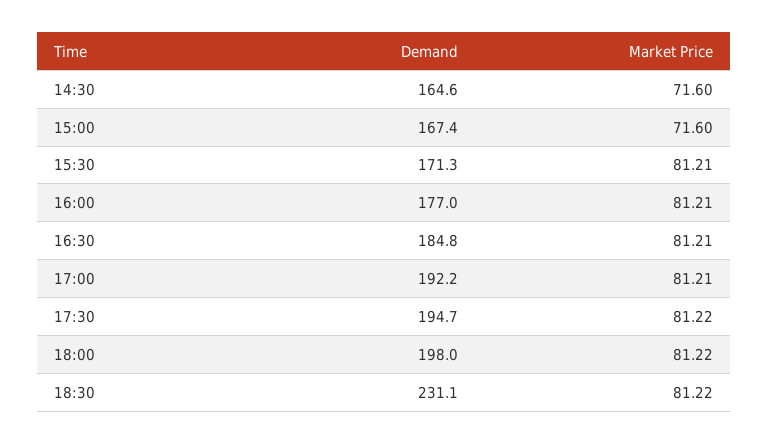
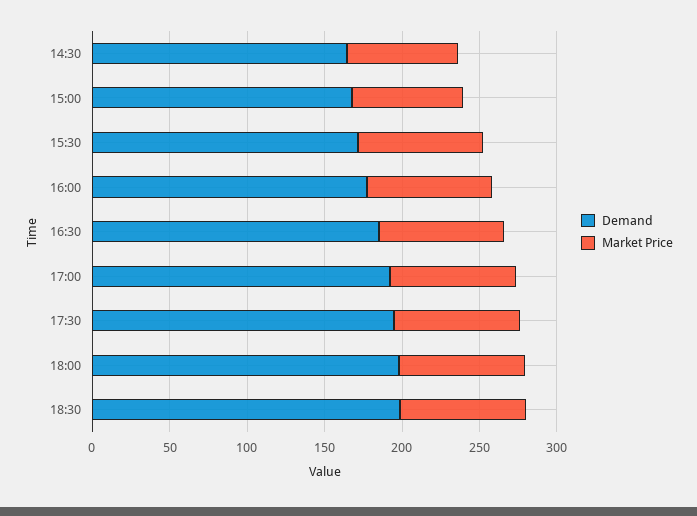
  {
    "Demand": {
      "14:30": 164.6,
      "15:00": 167.4,
      "15:30": 171.3,
      "16:00": 177,
      "16:30": 184.8,
      "17:00": 192.2,
      "17:30": 194.7,
      "18:00": 198,
-     "18:30": 231.1
+     "18:30": 200
    },
    "Market Price": {
      "14:30": 71.6,
      "15:00": 71.6,
      "15:30": 81.21,
      "16:00": 81.21,
      "16:30": 81.21,
      "17:00": 81.21,
      "17:30": 81.22,
      "18:00": 81.22,
      "18:30": 81.22
    }
  }

